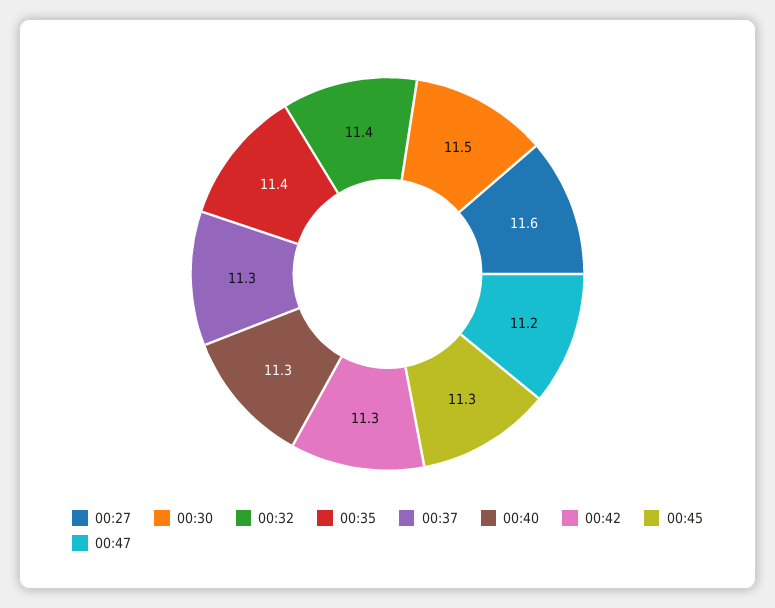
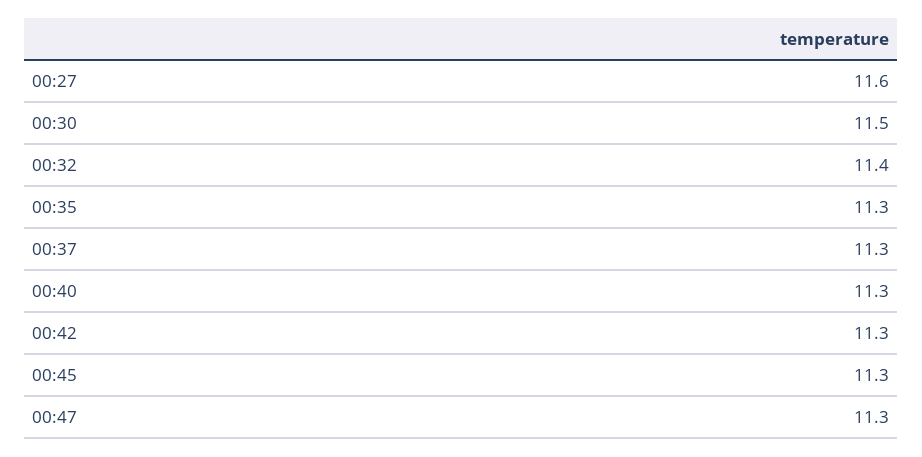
  {
    "00:27": 11.6,
    "00:30": 11.5,
    "00:32": 11.4,
-   "00:35": 11.4,
+   "00:35": 11.3,
    "00:37": 11.3,
    "00:40": 11.3,
    "00:42": 11.3,
    "00:45": 11.3,
-   "00:47": 11.2
+   "00:47": 11.3
  }

